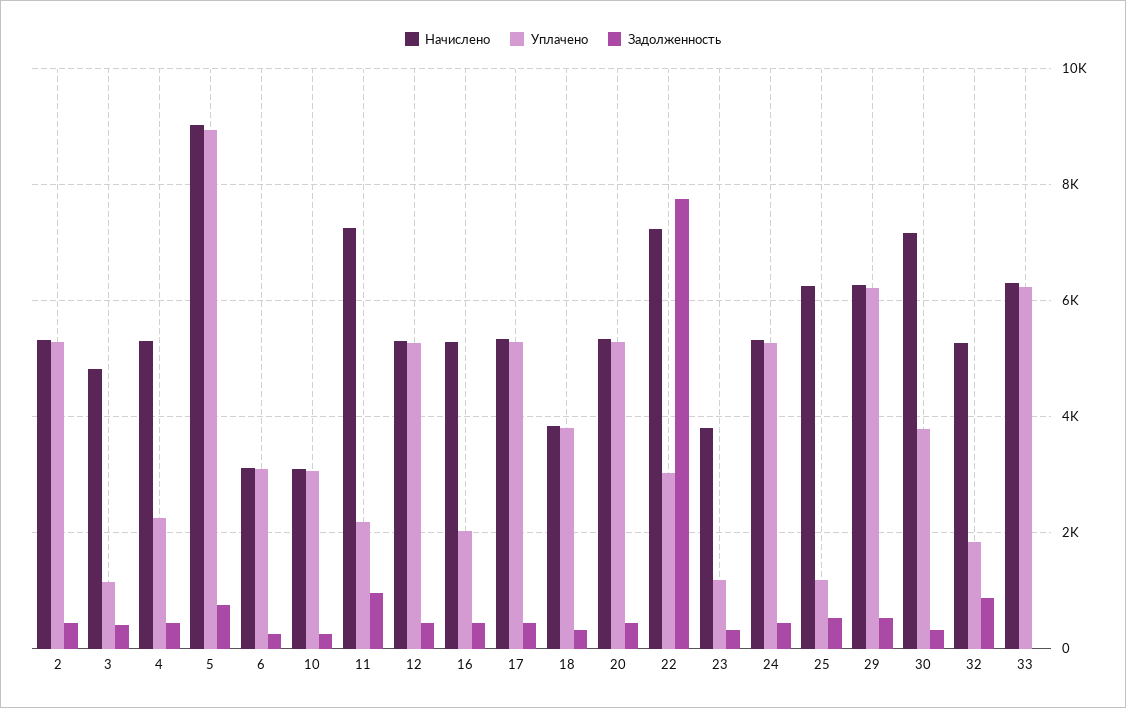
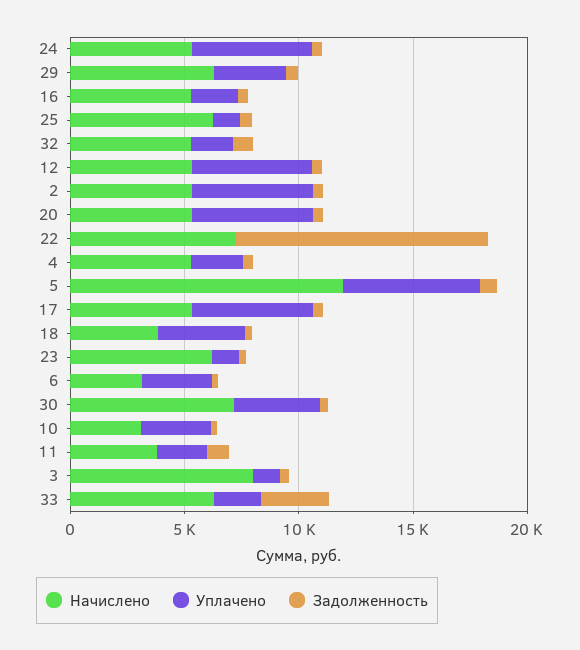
  {
    "Начислено": {
      "2": 5400,
-     "3": 4800,
+     "3": 8000,
      "4": 5200,
-     "5": 9000,
+     "5": 12000,
      "6": 3200,
      "10": 3000,
-     "11": 7200,
+     "11": 4000,
      "12": 5400,
      "16": 5200,
      "17": 5400,
      "18": 3800,
      "20": 5400,
      "22": 7200,
-     "23": 3800,
+     "23": 6000,
      "24": 5400,
      "25": 6200,
      "29": 6200,
      "30": 7200,
      "32": 5200,
      "33": 6200
    },
    "Уплачено": {
      "2": 5200,
      "3": 1200,
      "4": 2200,
-     "5": 9000,
+     "5": 6000,
      "6": 3000,
      "10": 3000,
      "11": 2200,
      "12": 5200,
      "16": 2000,
      "17": 5200,
      "18": 3800,
      "20": 5200,
-     "22": 3000,
+     "22": 0,
      "23": 1200,
      "24": 5200,
      "25": 1200,
-     "29": 6200,
+     "29": 3000,
      "30": 3800,
      "32": 1800,
-     "33": 6200
+     "33": 2000
    },
    "Задолженность": {
      "2": 400,
      "3": 400,
      "4": 400,
      "5": 800,
      "6": 200,
      "10": 200,
      "11": 1000,
      "12": 400,
      "16": 400,
      "17": 400,
      "18": 400,
      "20": 400,
-     "22": 7800,
+     "22": 11000,
      "23": 400,
      "24": 400,
      "25": 600,
      "29": 600,
      "30": 400,
      "32": 800,
-     "33": 0
+     "33": 3000
    }
  }

